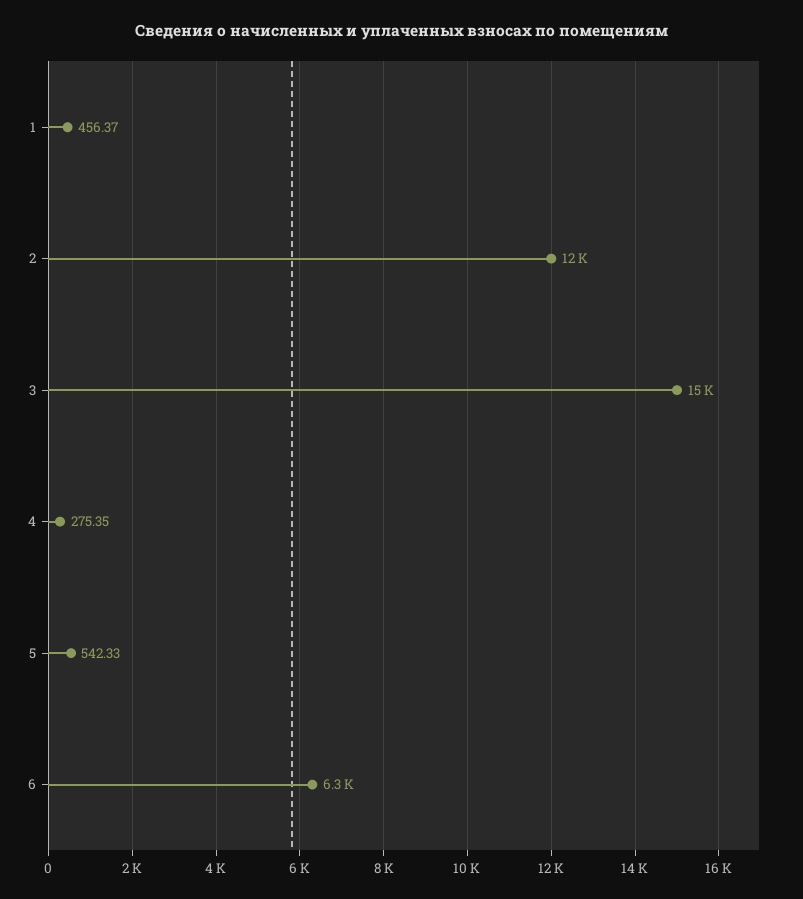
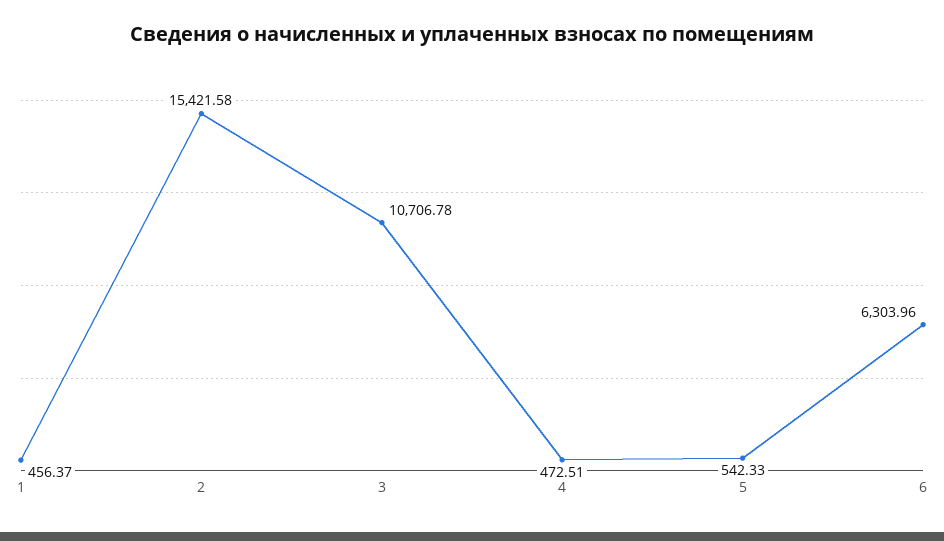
  {
    "1": 456.37,
-   "2": 12000,
+   "2": 15421.58,
-   "3": 15000,
+   "3": 10706.78,
-   "4": 275.35,
+   "4": 472.51,
    "5": 542.33,
    "6": 6303.96
  }

